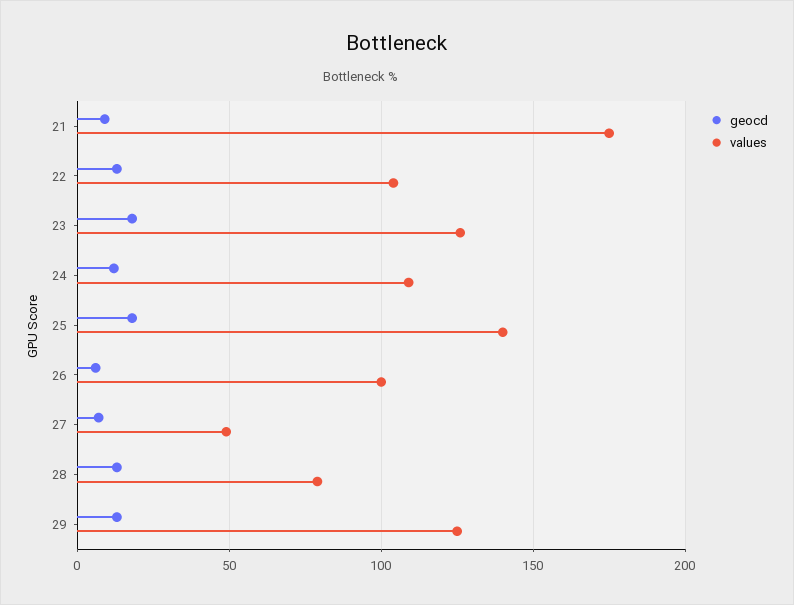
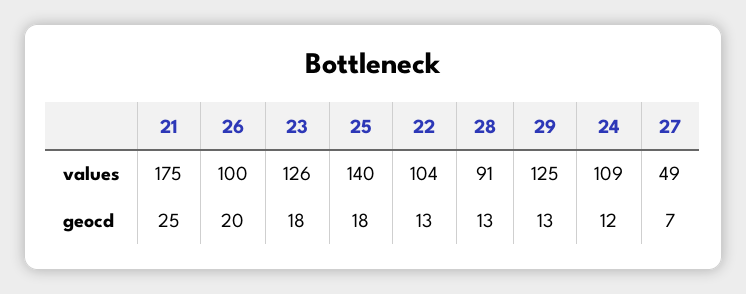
  {
    "geocd": {
-     "21": 10,
+     "21": 25,
      "22": 13,
      "23": 18,
      "24": 12,
      "25": 18,
-     "26": 5,
+     "26": 20,
      "27": 7,
      "28": 13,
      "29": 13
    },
    "values": {
      "21": 175,
      "22": 104,
      "23": 126,
      "24": 109,
      "25": 140,
      "26": 100,
      "27": 49,
-     "28": 80,
+     "28": 91,
      "29": 125
    }
  }

